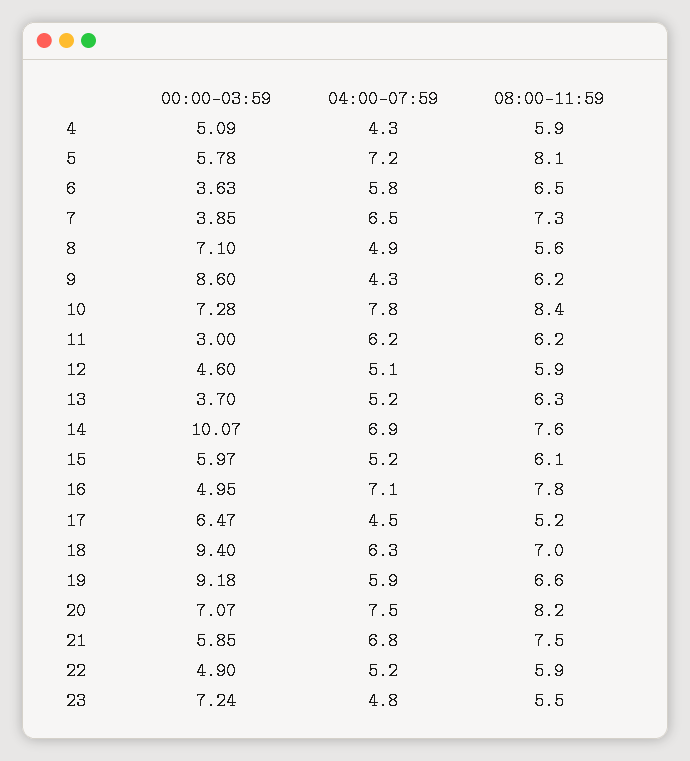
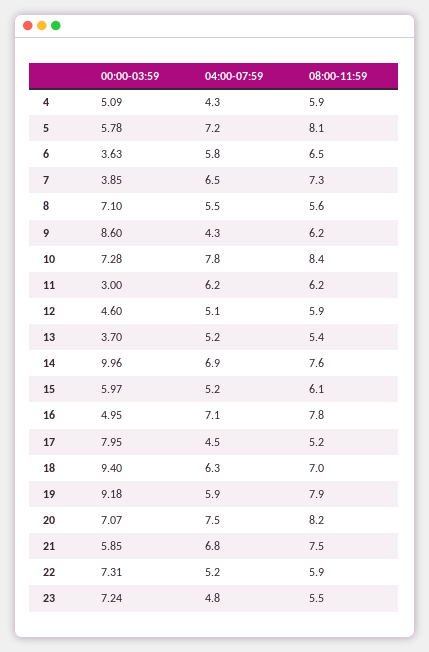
  {
    "00:00-03:59": {
      "4": 5.09,
      "5": 5.78,
      "6": 3.63,
      "7": 3.85,
      "8": 7.1,
      "9": 8.6,
      "10": 7.28,
      "11": 3,
      "12": 4.6,
      "13": 3.7,
-     "14": 10.07,
+     "14": 9.96,
      "15": 5.97,
      "16": 4.95,
-     "17": 6.47,
+     "17": 7.95,
      "18": 9.4,
      "19": 9.18,
      "20": 7.07,
      "21": 5.85,
-     "22": 4.9,
+     "22": 7.31,
      "23": 7.24
    },
    "04:00-07:59": {
      "4": 4.3,
      "5": 7.2,
      "6": 5.8,
      "7": 6.5,
-     "8": 4.9,
+     "8": 5.5,
      "9": 4.3,
      "10": 7.8,
      "11": 6.2,
      "12": 5.1,
      "13": 5.2,
      "14": 6.9,
      "15": 5.2,
      "16": 7.1,
      "17": 4.5,
      "18": 6.3,
      "19": 5.9,
      "20": 7.5,
      "21": 6.8,
      "22": 5.2,
      "23": 4.8
    },
    "08:00-11:59": {
      "4": 5.9,
      "5": 8.1,
      "6": 6.5,
      "7": 7.3,
      "8": 5.6,
      "9": 6.2,
      "10": 8.4,
      "11": 6.2,
      "12": 5.9,
-     "13": 6.3,
+     "13": 5.4,
      "14": 7.6,
      "15": 6.1,
      "16": 7.8,
      "17": 5.2,
      "18": 7,
-     "19": 6.6,
+     "19": 7.9,
      "20": 8.2,
      "21": 7.5,
      "22": 5.9,
      "23": 5.5
    }
  }

